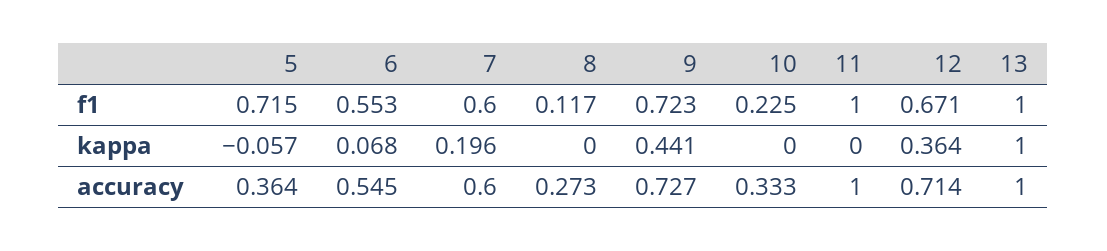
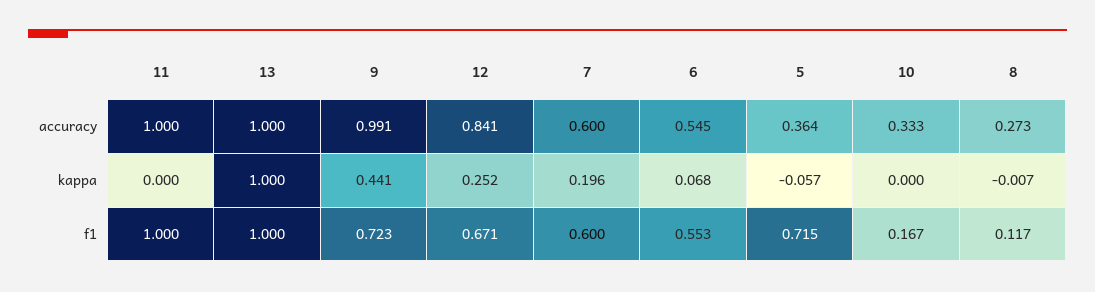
  {
    "5": {
      "f1": 0.715,
      "kappa": -0.057,
      "accuracy": 0.364
    },
    "6": {
      "f1": 0.553,
      "kappa": 0.068,
      "accuracy": 0.545
    },
    "7": {
      "f1": 0.6,
      "kappa": 0.196,
      "accuracy": 0.6
    },
    "8": {
      "f1": 0.117,
-     "kappa": 0,
+     "kappa": -0.007,
      "accuracy": 0.273
    },
    "9": {
      "f1": 0.723,
      "kappa": 0.441,
-     "accuracy": 0.727
+     "accuracy": 0.991
    },
    "10": {
-     "f1": 0.225,
+     "f1": 0.167,
      "kappa": 0,
      "accuracy": 0.333
    },
    "11": {
      "f1": 1,
      "kappa": 0,
      "accuracy": 1
    },
    "12": {
      "f1": 0.671,
-     "kappa": 0.364,
+     "kappa": 0.252,
-     "accuracy": 0.714
+     "accuracy": 0.841
    },
    "13": {
      "f1": 1,
      "kappa": 1,
      "accuracy": 1
    }
  }

